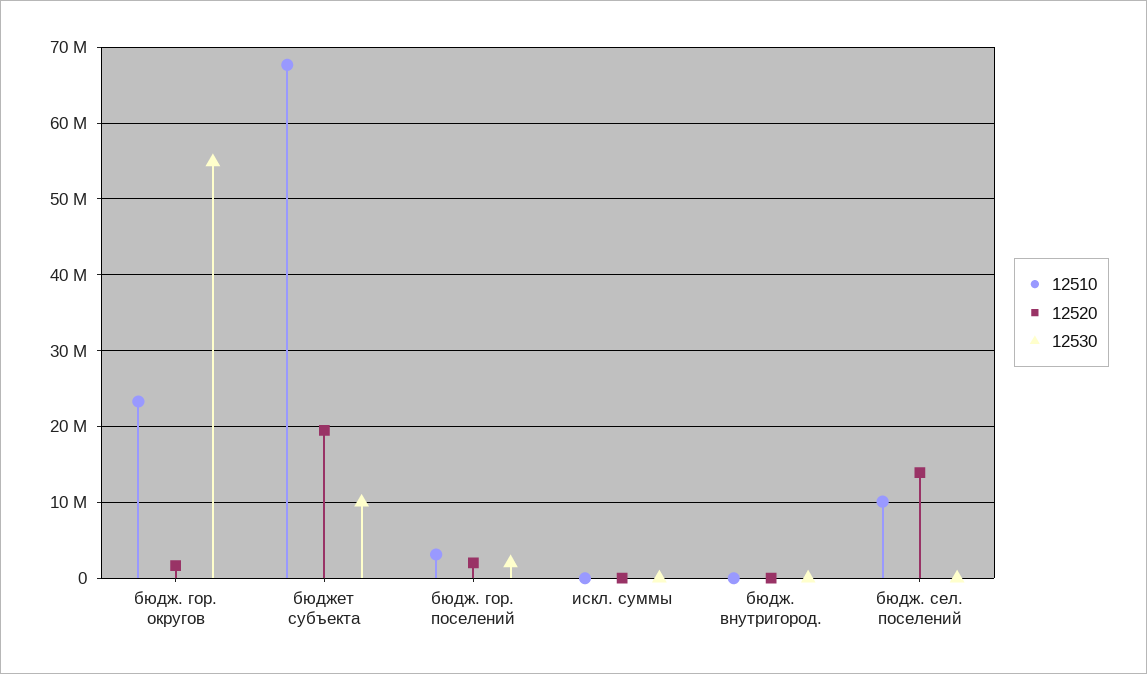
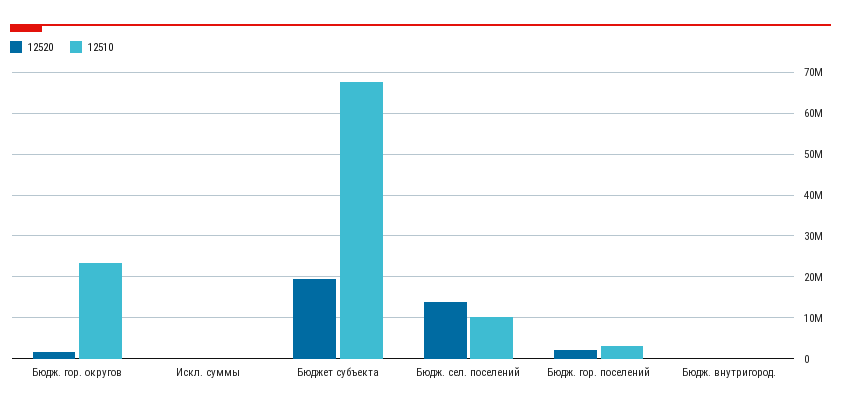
  {
    "12510": {
      "бюдж. гор. округов": 23000000,
      "бюджет субъекта": 68000000,
      "бюдж. гор. поселений": 3000000,
      "искл. суммы": 0,
      "бюдж. внутригород.": 0,
      "бюдж. сел. поселений": 10000000
    },
    "12520": {
      "бюдж. гор. округов": 2000000,
      "бюджет субъекта": 19000000,
      "бюдж. гор. поселений": 2000000,
      "искл. суммы": 0,
      "бюдж. внутригород.": 0,
      "бюдж. сел. поселений": 14000000
-   },
+   }
-   "12530": {
-     "бюдж. гор. округов": 55000000,
-     "бюджет субъекта": 10000000,
-     "бюдж. гор. поселений": 2000000,
-     "искл. суммы": 0,
-     "бюдж. внутригород.": 0,
-     "бюдж. сел. поселений": 0
-   }
  }

